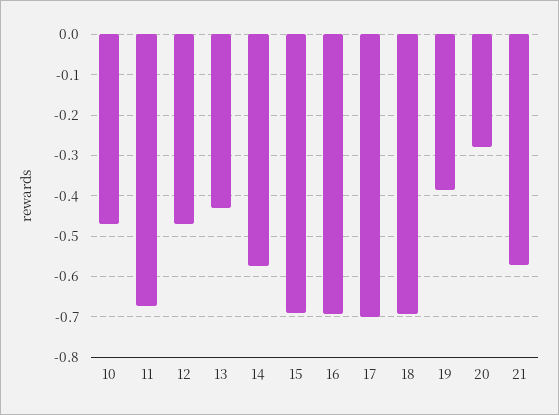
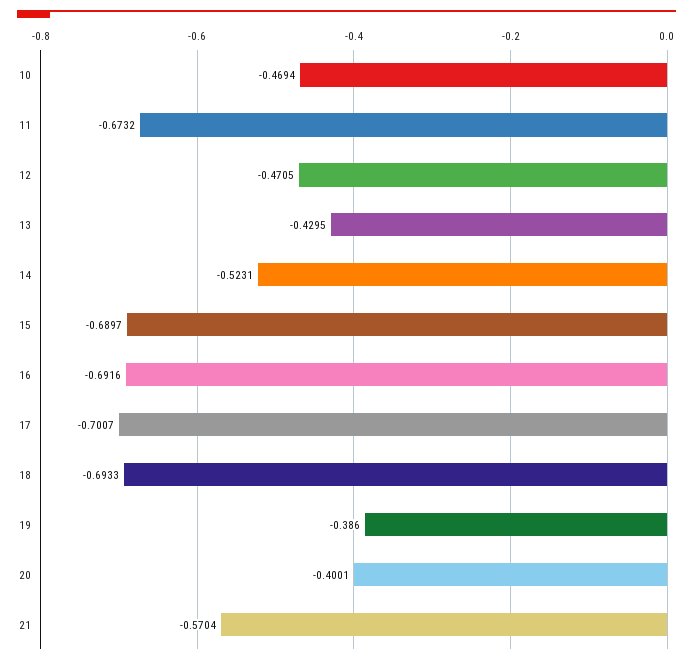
  {
    "10": -0.4694,
    "11": -0.6732,
    "12": -0.4705,
    "13": -0.4295,
-   "14": -0.58,
+   "14": -0.5231,
    "15": -0.6897,
    "16": -0.6916,
    "17": -0.7007,
    "18": -0.6933,
    "19": -0.386,
-   "20": -0.28,
+   "20": -0.4001,
    "21": -0.5704
  }

